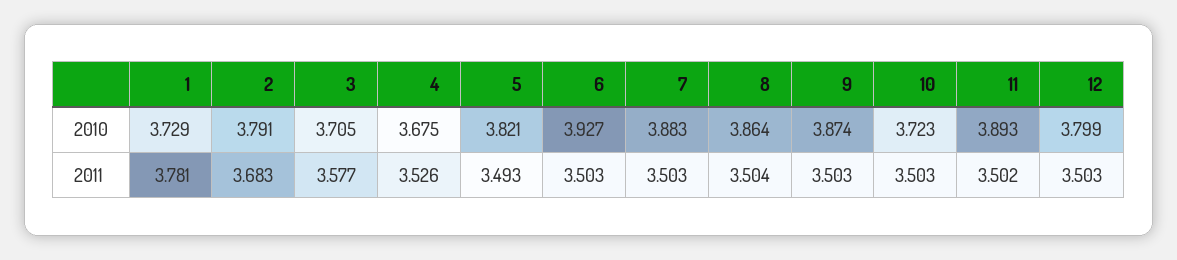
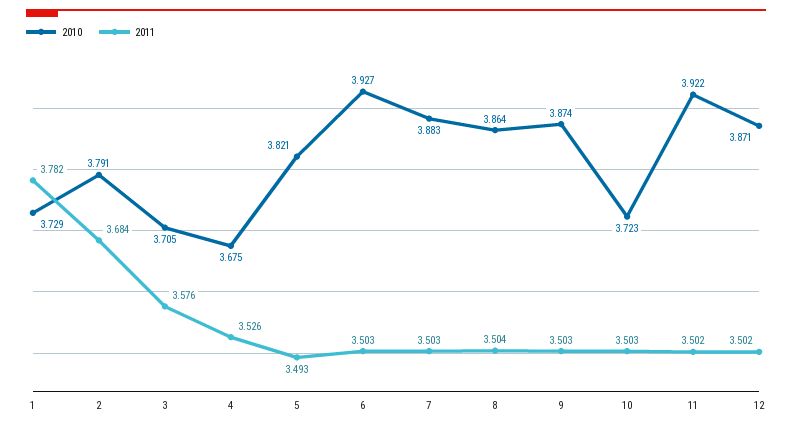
  {
    "2010": {
      "1": 3.729,
      "2": 3.791,
      "3": 3.705,
      "4": 3.675,
      "5": 3.821,
      "6": 3.927,
      "7": 3.883,
      "8": 3.864,
      "9": 3.874,
      "10": 3.723,
-     "11": 3.893,
+     "11": 3.922,
-     "12": 3.799
+     "12": 3.871
    },
    "2011": {
-     "1": 3.781,
+     "1": 3.782,
-     "2": 3.683,
+     "2": 3.684,
-     "3": 3.577,
+     "3": 3.576,
      "4": 3.526,
      "5": 3.493,
      "6": 3.503,
      "7": 3.503,
      "8": 3.504,
      "9": 3.503,
      "10": 3.503,
      "11": 3.502,
-     "12": 3.503
+     "12": 3.502
    }
  }

